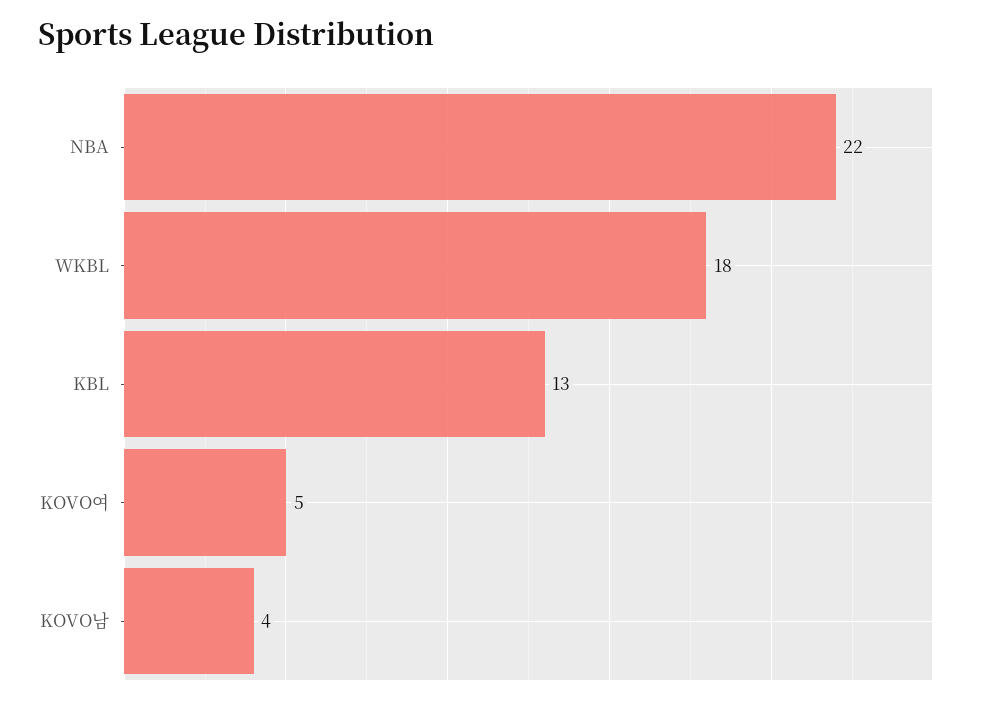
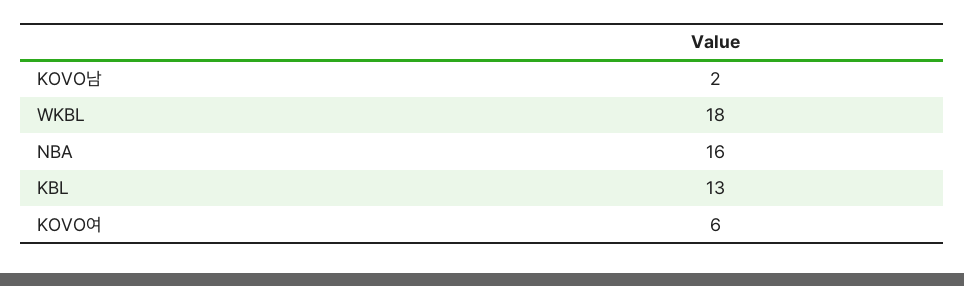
  {
-   "NBA": 22,
+   "NBA": 16,
    "WKBL": 18,
    "KBL": 13,
-   "KOVO여": 5,
+   "KOVO여": 6,
-   "KOVO남": 4
+   "KOVO남": 2
  }

